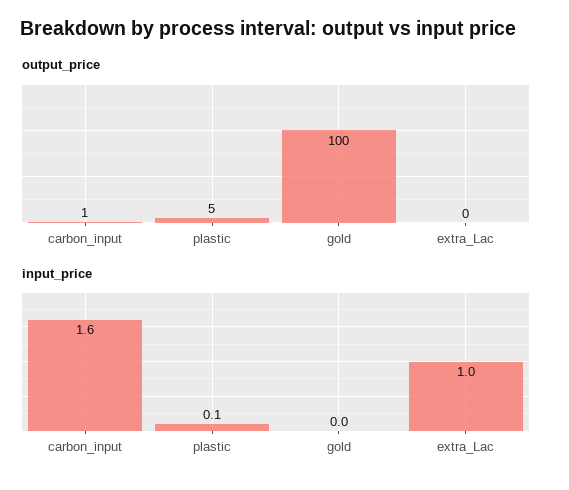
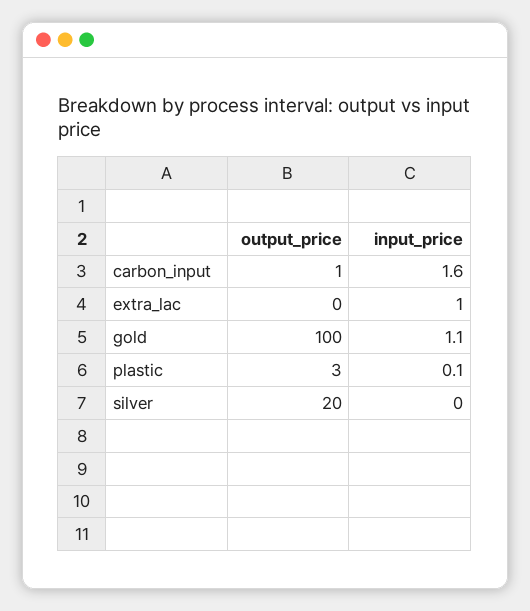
  {
    "output_price": {
      "carbon_input": 1,
-     "plastic": 5,
+     "plastic": 3,
      "gold": 100,
-     "extra_Lac": 0
+     "extra_Lac": 0,
+     "silver": 20
    },
    "input_price": {
      "carbon_input": 1.6,
      "plastic": 0.1,
-     "gold": 0,
+     "gold": 1.1,
-     "extra_Lac": 1
+     "extra_Lac": 1,
+     "silver": 0
    }
  }

